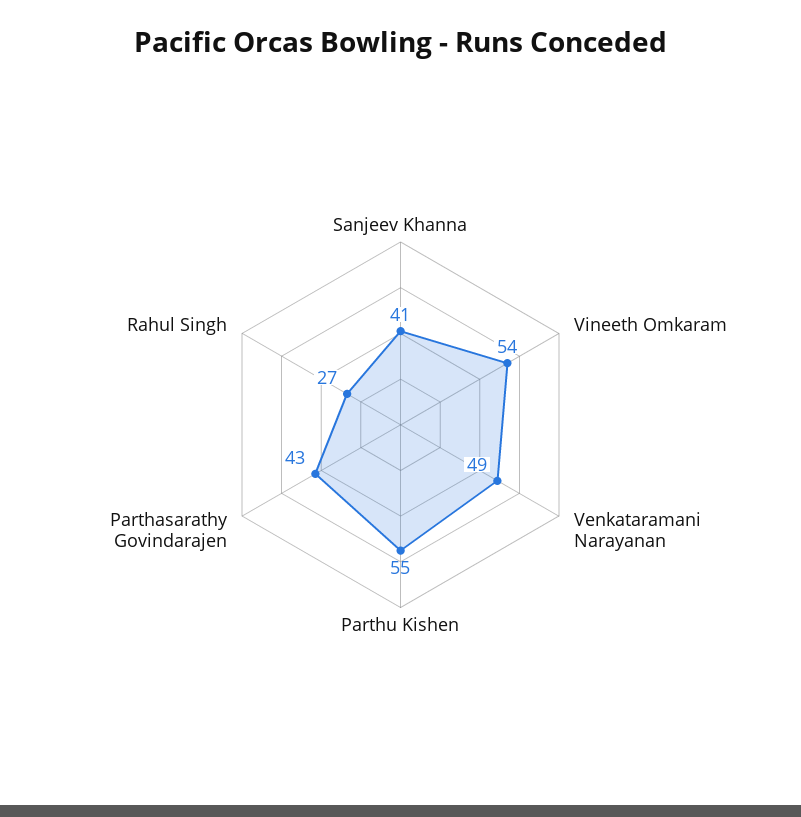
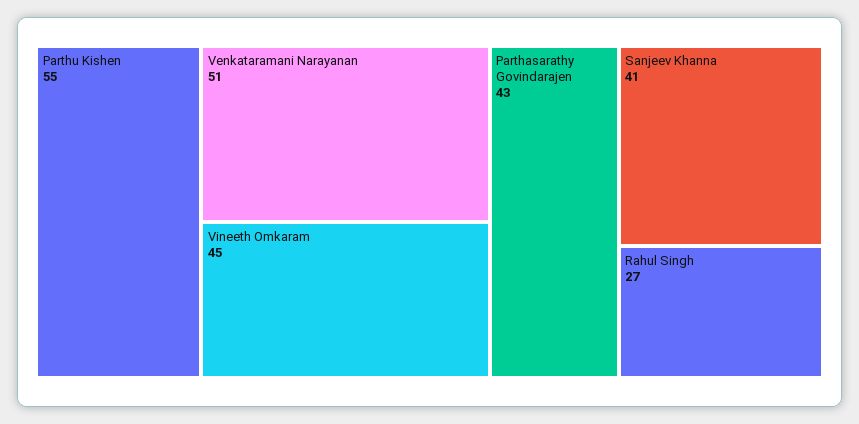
  {
    "Sanjeev Khanna": 41,
-   "Vineeth Omkaram": 54,
+   "Vineeth Omkaram": 45,
-   "Venkataramani Narayanan": 49,
+   "Venkataramani Narayanan": 51,
    "Parthu Kishen": 55,
    "Parthasarathy Govindarajen": 43,
    "Rahul Singh": 27
  }

